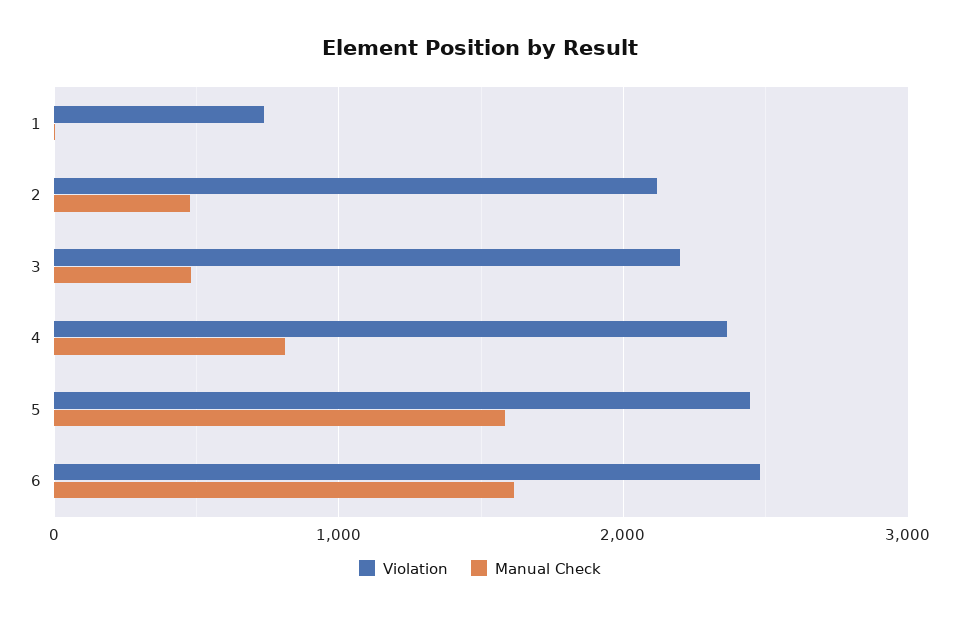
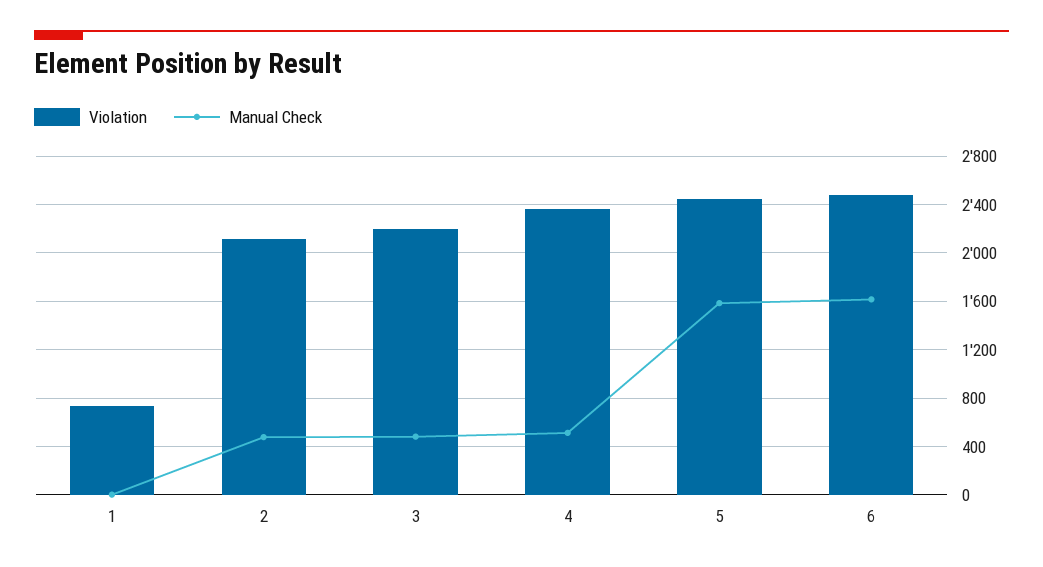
  {
    "Violation": {
      "1": 750,
      "2": 2100,
      "3": 2200,
      "4": 2350,
      "5": 2450,
      "6": 2500
    },
    "Manual Check": {
      "1": 0,
      "2": 500,
      "3": 500,
-     "4": 800,
+     "4": 500,
      "5": 1600,
      "6": 1600
    }
  }

